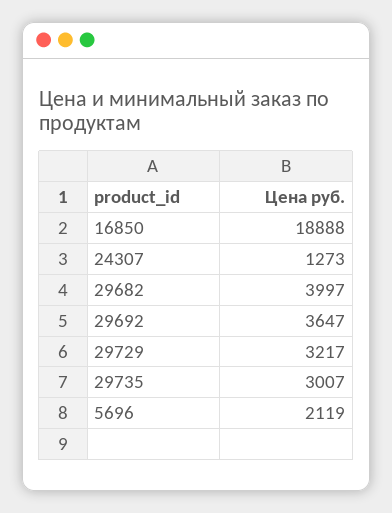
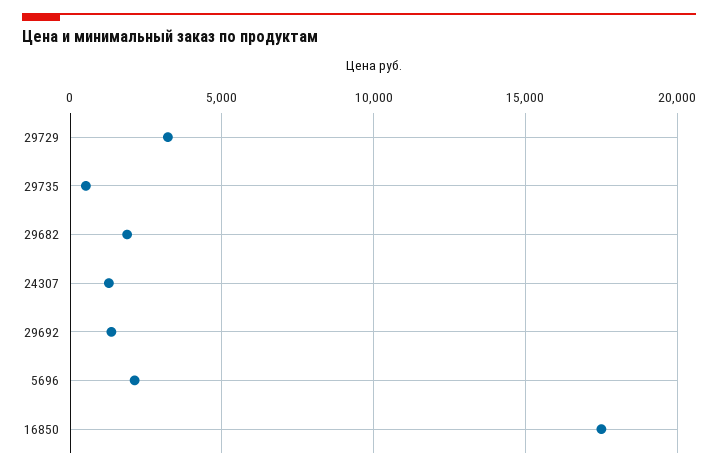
  {
-   "16850": 18888,
+   "16850": 17500,
    "24307": 1273,
-   "29682": 3997,
+   "29682": 2000,
-   "29692": 3647,
+   "29692": 1500,
    "29729": 3217,
-   "29735": 3007,
+   "29735": 500,
    "5696": 2119
  }

